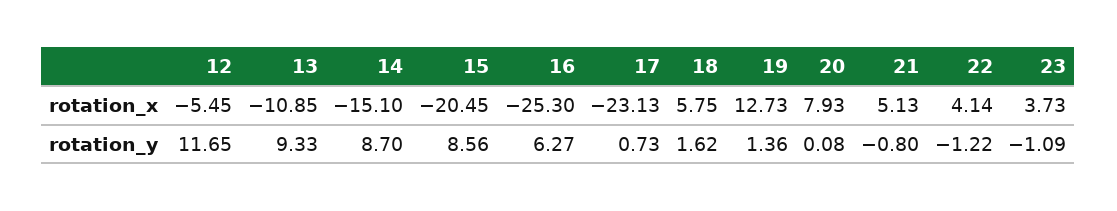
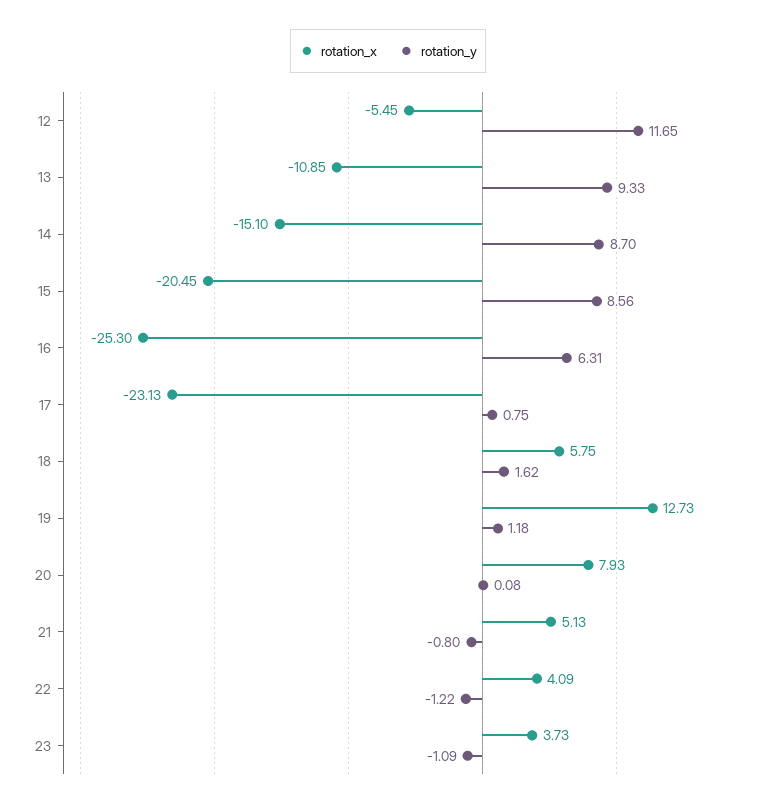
  {
    "rotation_x": {
      "12": -5.45,
      "13": -10.85,
      "14": -15.1,
      "15": -20.45,
      "16": -25.3,
      "17": -23.13,
      "18": 5.75,
      "19": 12.73,
      "20": 7.93,
      "21": 5.13,
-     "22": 4.14,
+     "22": 4.09,
      "23": 3.73
    },
    "rotation_y": {
      "12": 11.65,
      "13": 9.33,
      "14": 8.7,
      "15": 8.56,
-     "16": 6.27,
+     "16": 6.31,
-     "17": 0.73,
+     "17": 0.75,
      "18": 1.62,
-     "19": 1.36,
+     "19": 1.18,
      "20": 0.08,
      "21": -0.8,
      "22": -1.22,
      "23": -1.09
    }
  }

